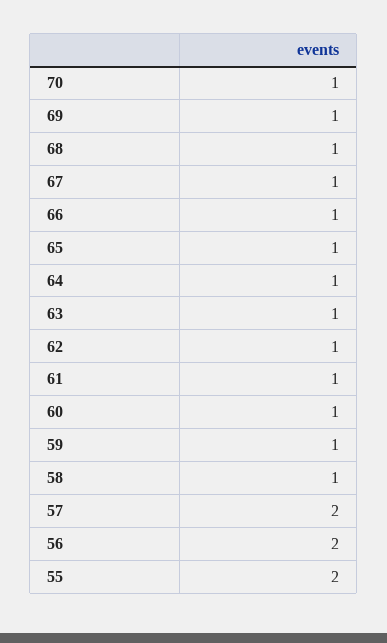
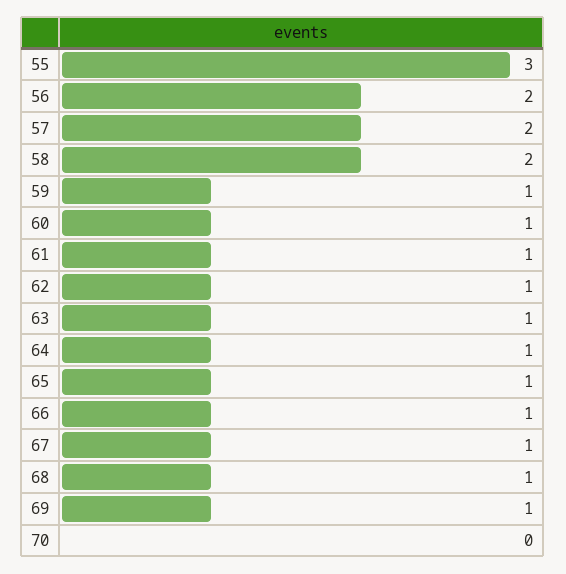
  {
-   "70": 1,
+   "70": 0,
    "69": 1,
    "68": 1,
    "67": 1,
    "66": 1,
    "65": 1,
    "64": 1,
    "63": 1,
    "62": 1,
    "61": 1,
    "60": 1,
    "59": 1,
-   "58": 1,
+   "58": 2,
    "57": 2,
    "56": 2,
-   "55": 2
+   "55": 3
  }

